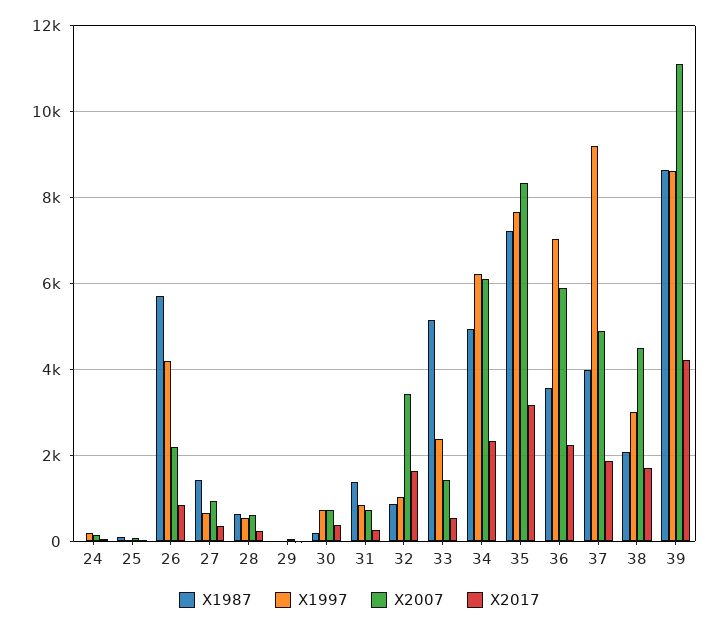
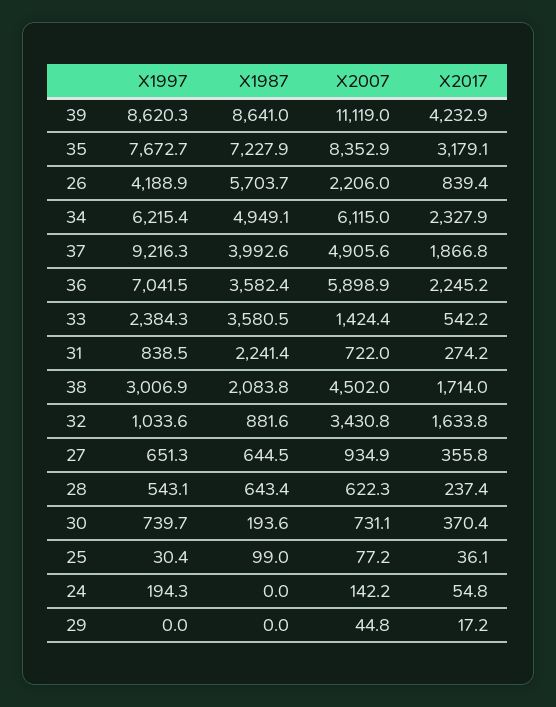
  {
    "X1987": {
      "24": 0,
      "25": 99,
      "26": 5703.7,
-     "27": 1400,
+     "27": 644.5,
      "28": 643.4,
      "29": 0,
      "30": 193.6,
-     "31": 1400,
+     "31": 2241.4,
      "32": 881.6,
-     "33": 5200,
+     "33": 3580.5,
      "34": 4949.1,
      "35": 7227.9,
      "36": 3582.4,
      "37": 3992.6,
      "38": 2083.8,
      "39": 8641
    },
    "X1997": {
      "24": 194.3,
      "25": 30.4,
      "26": 4188.9,
      "27": 651.3,
      "28": 543.1,
      "29": 0,
      "30": 739.7,
      "31": 838.5,
      "32": 1033.6,
      "33": 2384.3,
      "34": 6215.4,
      "35": 7672.7,
      "36": 7041.5,
      "37": 9216.3,
      "38": 3006.9,
      "39": 8620.3
    },
    "X2007": {
      "24": 142.2,
      "25": 77.2,
      "26": 2206,
      "27": 934.9,
      "28": 622.3,
      "29": 44.8,
      "30": 731.1,
      "31": 722,
      "32": 3430.8,
      "33": 1424.4,
      "34": 6115,
      "35": 8352.9,
      "36": 5898.9,
      "37": 4905.6,
      "38": 4502,
      "39": 11119
    },
    "X2017": {
      "24": 54.8,
      "25": 36.1,
      "26": 839.4,
      "27": 355.8,
      "28": 237.4,
      "29": 17.2,
      "30": 370.4,
      "31": 274.2,
      "32": 1633.8,
      "33": 542.2,
      "34": 2327.9,
      "35": 3179.1,
      "36": 2245.2,
      "37": 1866.8,
      "38": 1714,
      "39": 4232.9
    }
  }

